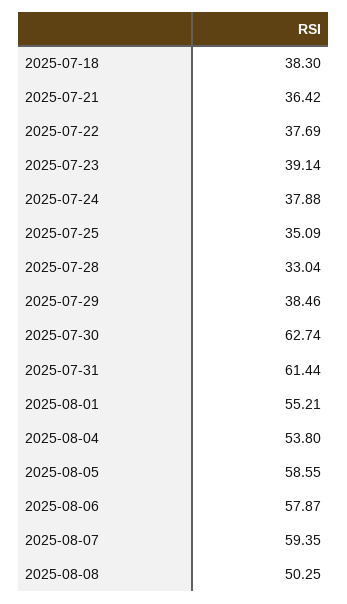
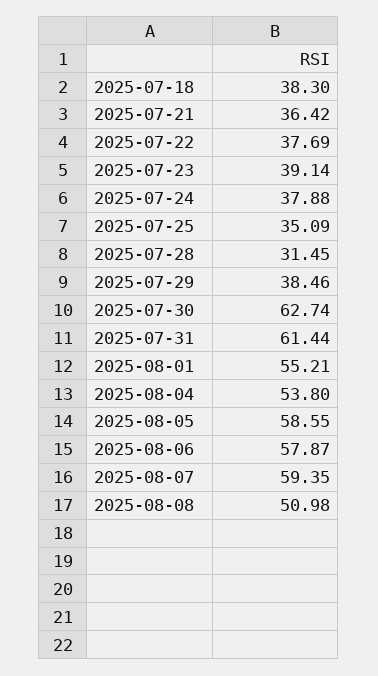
  {
    "2025-07-18": 38.3,
    "2025-07-21": 36.42,
    "2025-07-22": 37.69,
    "2025-07-23": 39.14,
    "2025-07-24": 37.88,
    "2025-07-25": 35.09,
-   "2025-07-28": 33.04,
+   "2025-07-28": 31.45,
    "2025-07-29": 38.46,
    "2025-07-30": 62.74,
    "2025-07-31": 61.44,
    "2025-08-01": 55.21,
    "2025-08-04": 53.8,
    "2025-08-05": 58.55,
    "2025-08-06": 57.87,
    "2025-08-07": 59.35,
-   "2025-08-08": 50.25
+   "2025-08-08": 50.98
  }

